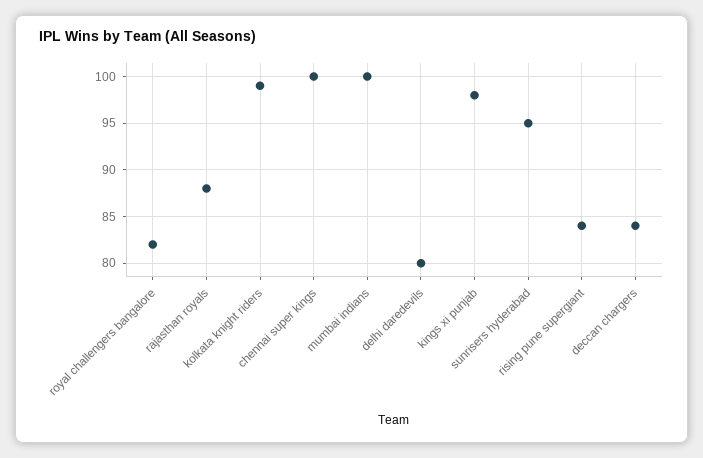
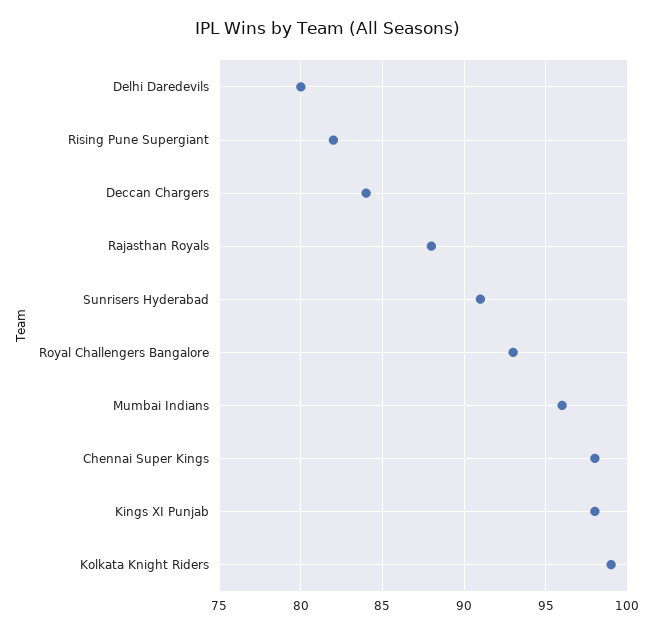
  {
-   "royal challengers bangalore": 82,
+   "royal challengers bangalore": 93,
    "rajasthan royals": 88,
    "kolkata knight riders": 99,
-   "chennai super kings": 100,
+   "chennai super kings": 98,
-   "mumbai indians": 100,
+   "mumbai indians": 96,
    "delhi daredevils": 80,
    "kings xi punjab": 98,
-   "sunrisers hyderabad": 95,
+   "sunrisers hyderabad": 91,
-   "rising pune supergiant": 84,
+   "rising pune supergiant": 82,
    "deccan chargers": 84
  }

